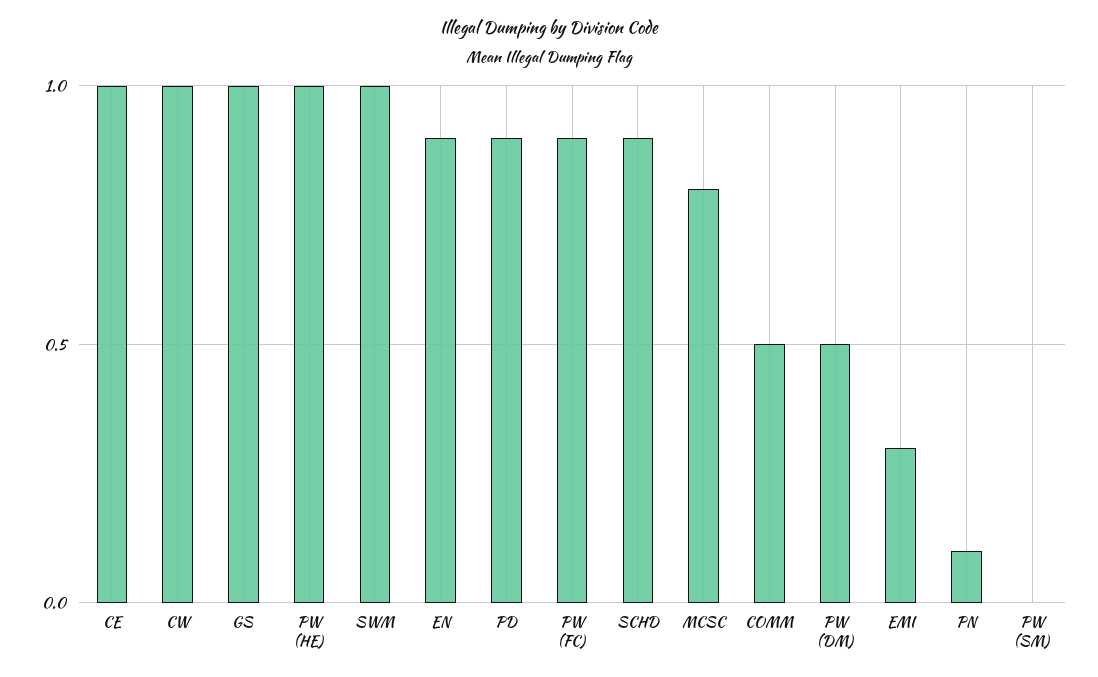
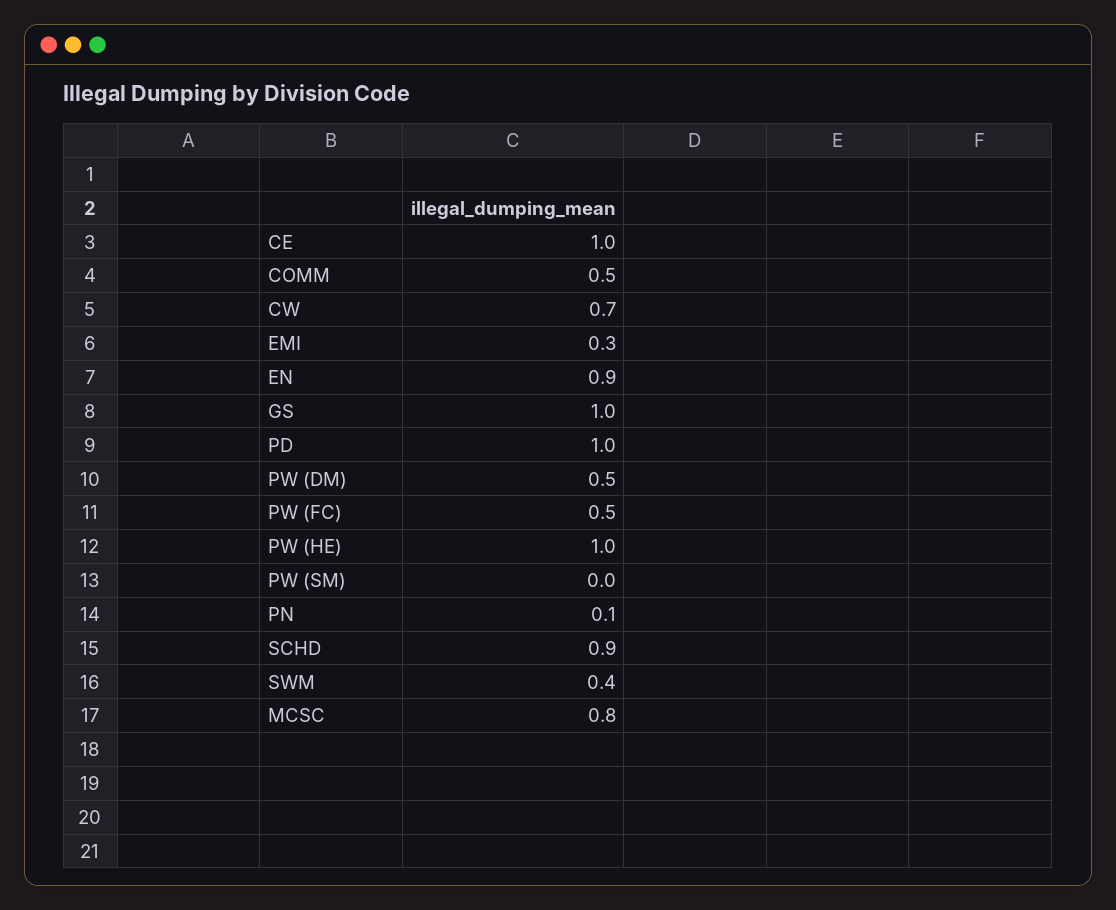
  {
    "CE": 1,
-   "CW": 1,
+   "CW": 0.7,
    "GS": 1,
    "PW (HE)": 1,
-   "SWM": 1,
+   "SWM": 0.4,
    "EN": 0.9,
-   "PD": 0.9,
+   "PD": 1,
-   "PW (FC)": 0.9,
+   "PW (FC)": 0.5,
    "SCHD": 0.9,
    "MCSC": 0.8,
    "COMM": 0.5,
    "PW (DM)": 0.5,
    "EMI": 0.3,
    "PN": 0.1,
    "PW (SM)": 0
  }

